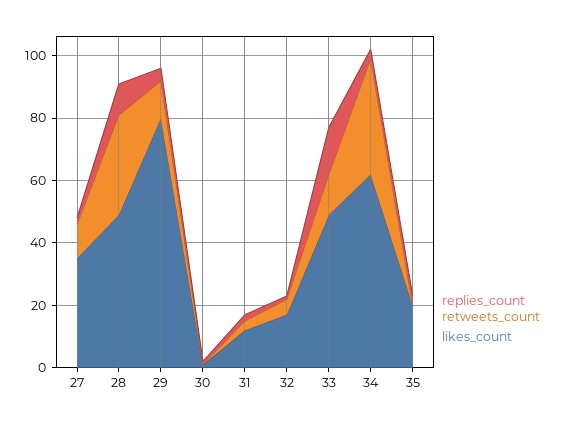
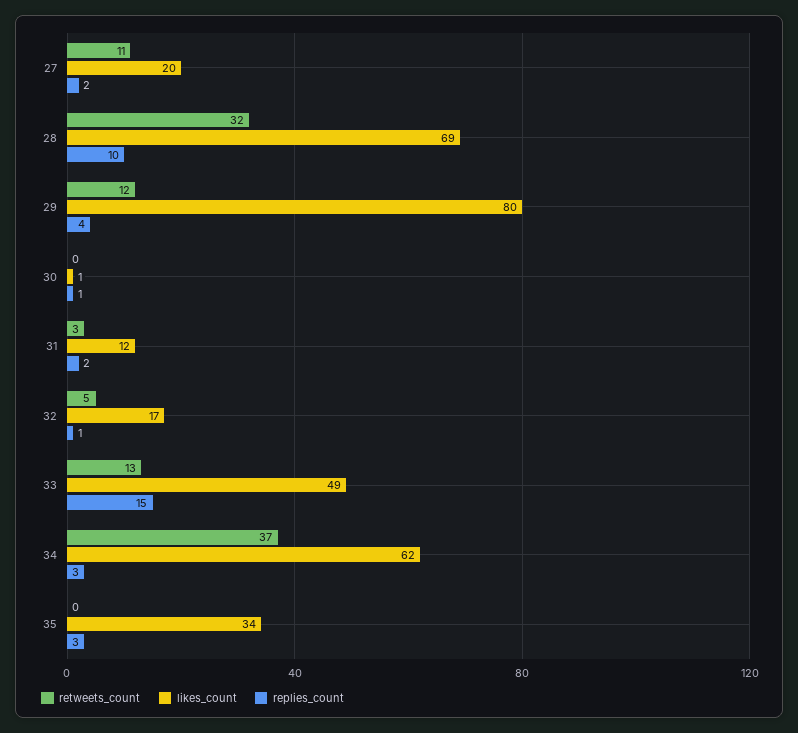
  {
    "replies_count": {
      "27": 2,
      "28": 10,
      "29": 4,
      "30": 1,
      "31": 2,
      "32": 1,
      "33": 15,
      "34": 3,
      "35": 3
    },
    "retweets_count": {
      "27": 11,
      "28": 32,
      "29": 12,
      "30": 0,
      "31": 3,
      "32": 5,
      "33": 13,
      "34": 37,
      "35": 0
    },
    "likes_count": {
-     "27": 35,
+     "27": 20,
-     "28": 50,
+     "28": 69,
      "29": 80,
      "30": 1,
      "31": 12,
      "32": 17,
      "33": 49,
      "34": 62,
-     "35": 20
+     "35": 34
    }
  }

